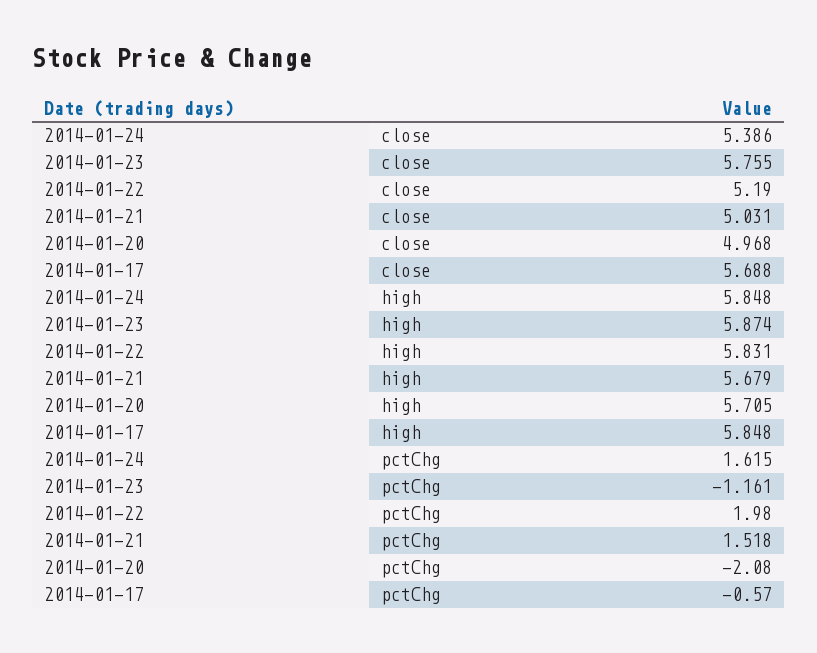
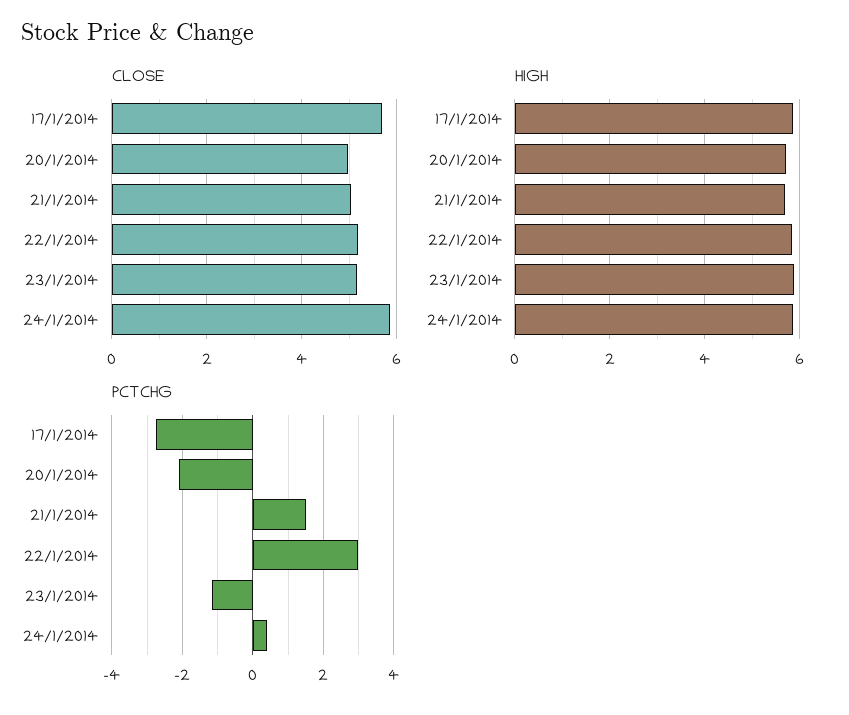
  {
    "close": {
-     "2014-01-24": 5.386,
+     "2014-01-24": 5.8,
-     "2014-01-23": 5.755,
+     "2014-01-23": 5.2,
      "2014-01-22": 5.19,
      "2014-01-21": 5.031,
      "2014-01-20": 4.968,
      "2014-01-17": 5.688
    },
    "high": {
      "2014-01-24": 5.848,
      "2014-01-23": 5.874,
      "2014-01-22": 5.831,
      "2014-01-21": 5.679,
      "2014-01-20": 5.705,
      "2014-01-17": 5.848
    },
    "pctChg": {
-     "2014-01-24": 1.615,
+     "2014-01-24": 0.4,
      "2014-01-23": -1.161,
-     "2014-01-22": 1.98,
+     "2014-01-22": 3,
      "2014-01-21": 1.518,
      "2014-01-20": -2.08,
-     "2014-01-17": -0.57
+     "2014-01-17": -2.8
    }
  }

